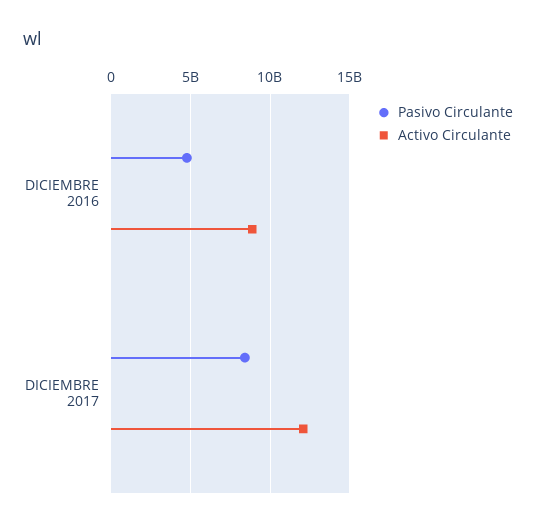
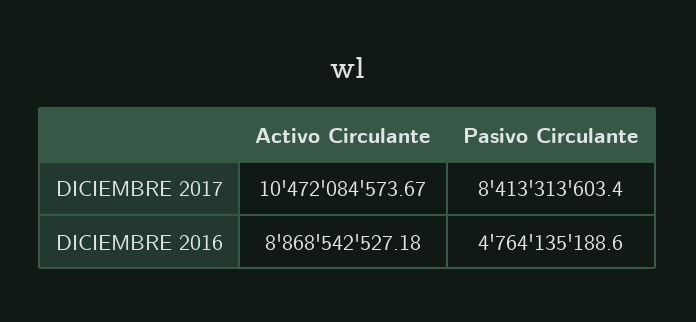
  {
    "Pasivo Circulante": {
      "DICIEMBRE 2016": 4764135188.6,
      "DICIEMBRE 2017": 8413313603.4
    },
    "Activo Circulante": {
      "DICIEMBRE 2016": 8868542527.18,
-     "DICIEMBRE 2017": 12000000000
+     "DICIEMBRE 2017": 10472084573.67
    }
  }

